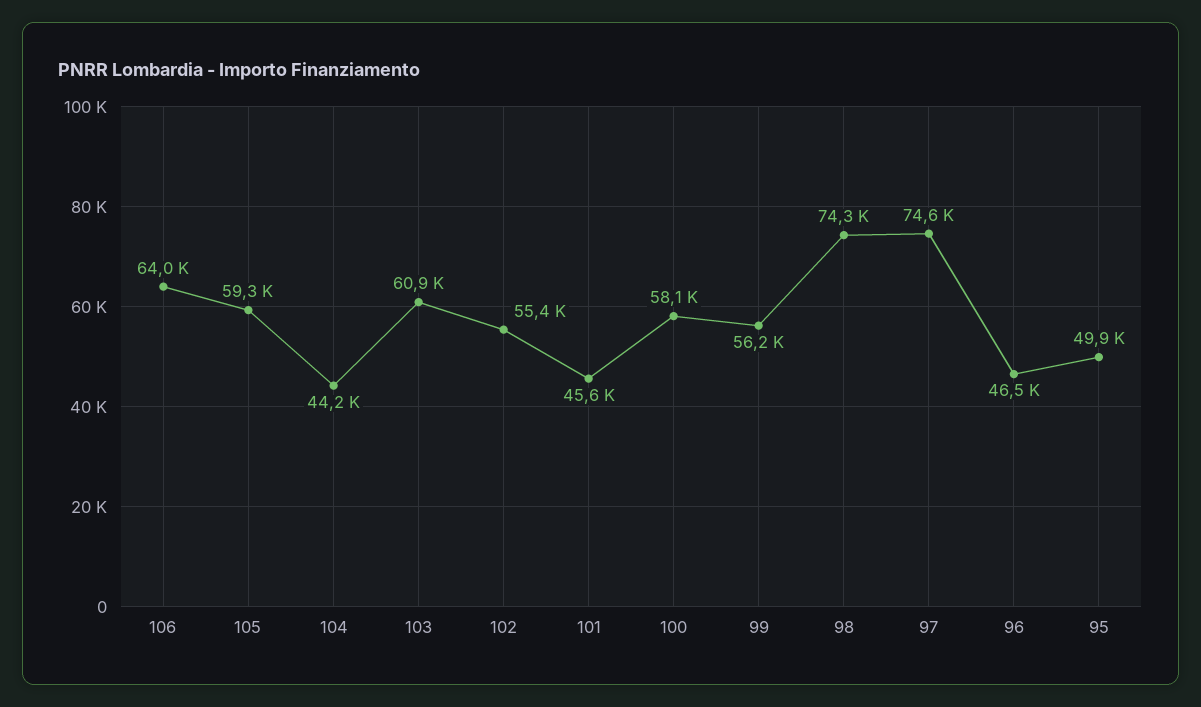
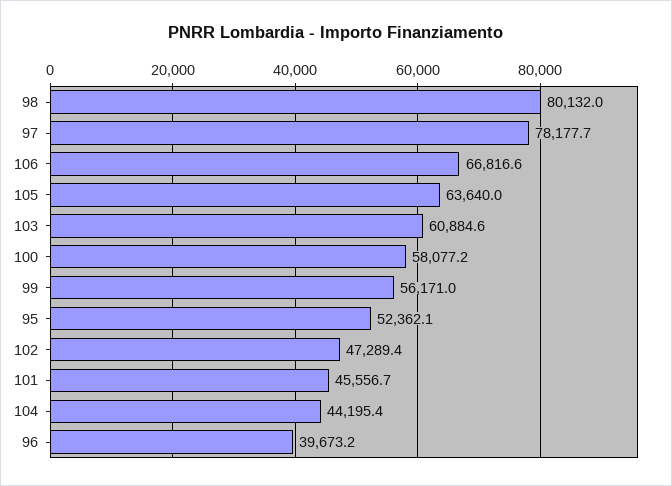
  {
-   "106": 64000,
+   "106": 66816.6,
-   "105": 59300,
+   "105": 63640,
    "104": 44195.4,
    "103": 60884.6,
-   "102": 55400,
+   "102": 47289.4,
    "101": 45556.7,
    "100": 58077.2,
    "99": 56171,
-   "98": 74300,
+   "98": 80132,
-   "97": 74600,
+   "97": 78177.7,
-   "96": 46500,
+   "96": 39673.2,
-   "95": 49900
+   "95": 52362.1
  }

